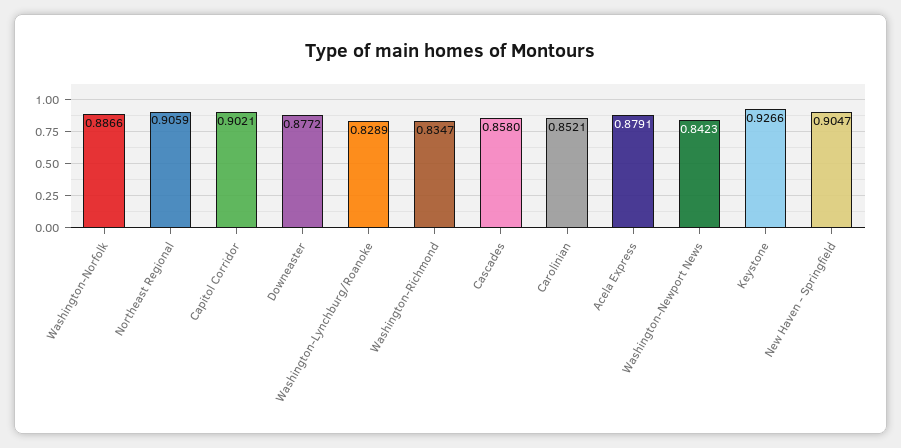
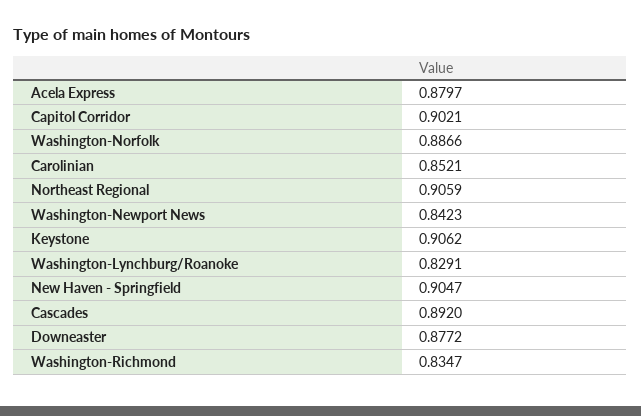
  {
    "Washington-Norfolk": 0.8866,
    "Northeast Regional": 0.9059,
    "Capitol Corridor": 0.9021,
    "Downeaster": 0.8772,
-   "Washington-Lynchburg/Roanoke": 0.8289,
+   "Washington-Lynchburg/Roanoke": 0.8291,
    "Washington-Richmond": 0.8347,
-   "Cascades": 0.858,
+   "Cascades": 0.892,
    "Carolinian": 0.8521,
-   "Acela Express": 0.8791,
+   "Acela Express": 0.8797,
    "Washington-Newport News": 0.8423,
-   "Keystone": 0.9266,
+   "Keystone": 0.9062,
    "New Haven - Springfield": 0.9047
  }

